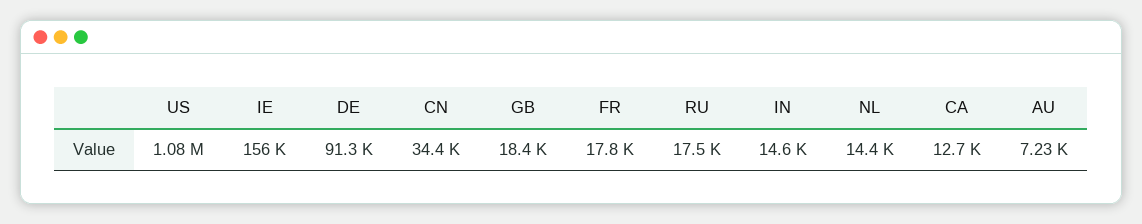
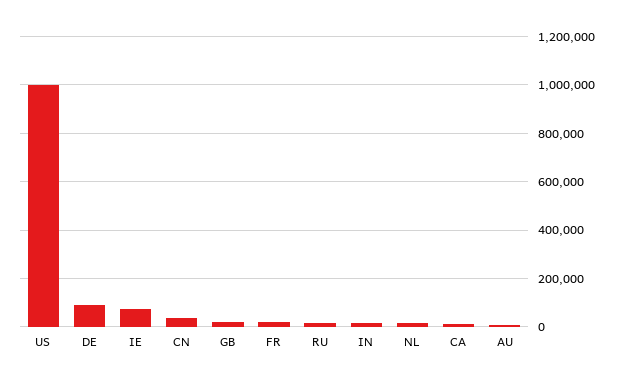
  {
-   "US": 1080000,
+   "US": 1000000,
-   "IE": 156000,
+   "IE": 75000,
    "DE": 91300,
    "CN": 34400,
    "GB": 18400,
    "FR": 17800,
    "RU": 17500,
    "IN": 14600,
    "NL": 14400,
    "CA": 12700,
    "AU": 7230
  }

